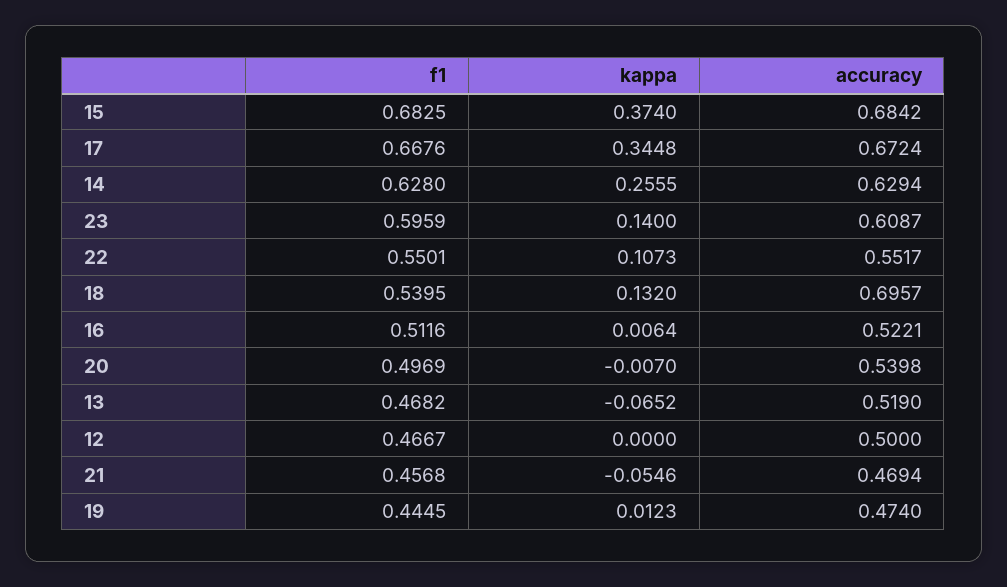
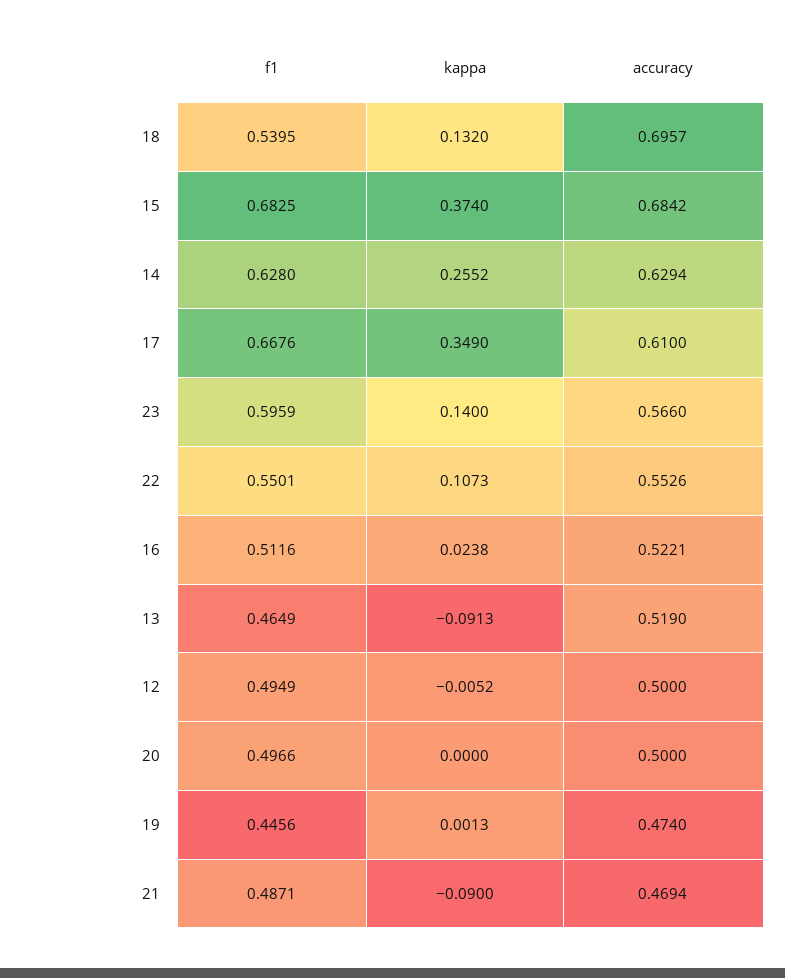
  {
    "f1": {
      "15": 0.6825,
      "17": 0.6676,
      "14": 0.628,
      "23": 0.5959,
      "22": 0.5501,
      "18": 0.5395,
      "16": 0.5116,
-     "20": 0.4969,
+     "20": 0.4966,
-     "13": 0.4682,
+     "13": 0.4649,
-     "12": 0.4667,
+     "12": 0.4949,
-     "21": 0.4568,
+     "21": 0.4871,
-     "19": 0.4445
+     "19": 0.4456
    },
    "kappa": {
      "15": 0.374,
-     "17": 0.3448,
+     "17": 0.349,
-     "14": 0.2555,
+     "14": 0.2552,
      "23": 0.14,
      "22": 0.1073,
      "18": 0.132,
-     "16": 0.0064,
+     "16": 0.0238,
-     "20": -0.007,
+     "20": 0,
-     "13": -0.0652,
+     "13": -0.0913,
-     "12": 0,
+     "12": -0.0052,
-     "21": -0.0546,
+     "21": -0.09,
-     "19": 0.0123
+     "19": 0.0013
    },
    "accuracy": {
      "15": 0.6842,
-     "17": 0.6724,
+     "17": 0.61,
      "14": 0.6294,
-     "23": 0.6087,
+     "23": 0.566,
-     "22": 0.5517,
+     "22": 0.5526,
      "18": 0.6957,
      "16": 0.5221,
-     "20": 0.5398,
+     "20": 0.5,
      "13": 0.519,
      "12": 0.5,
      "21": 0.4694,
      "19": 0.474
    }
  }

